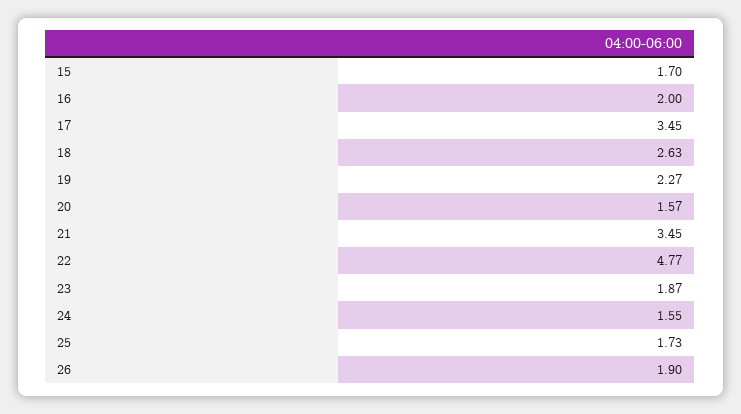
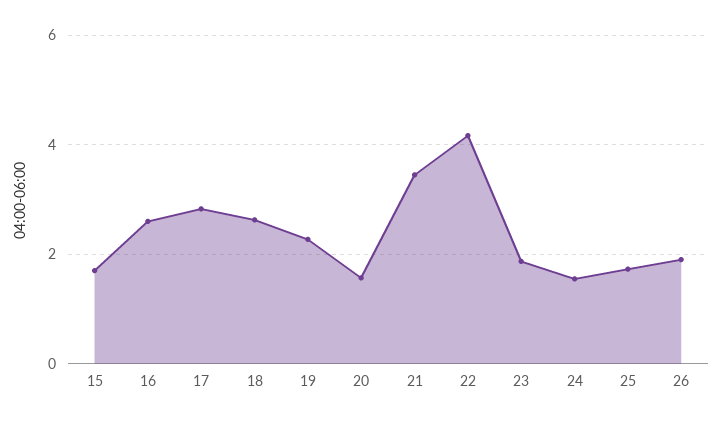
  {
    "15": 1.7,
-   "16": 2,
+   "16": 2.6,
-   "17": 3.45,
+   "17": 2.8,
    "18": 2.63,
    "19": 2.27,
    "20": 1.57,
    "21": 3.45,
-   "22": 4.77,
+   "22": 4.2,
    "23": 1.87,
    "24": 1.55,
    "25": 1.73,
    "26": 1.9
  }

